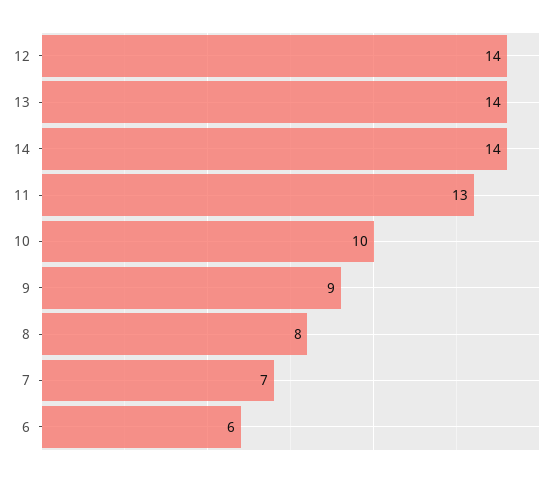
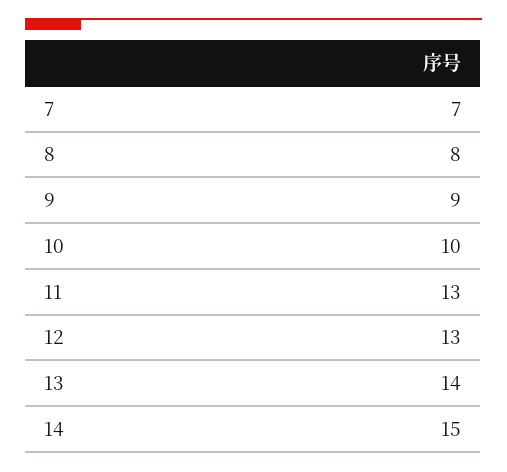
  {
-   "12": 14,
+   "12": 13,
    "13": 14,
-   "14": 14,
+   "14": 15,
    "11": 13,
    "10": 10,
    "9": 9,
    "8": 8,
-   "7": 7,
+   "7": 7
-   "6": 6
  }

